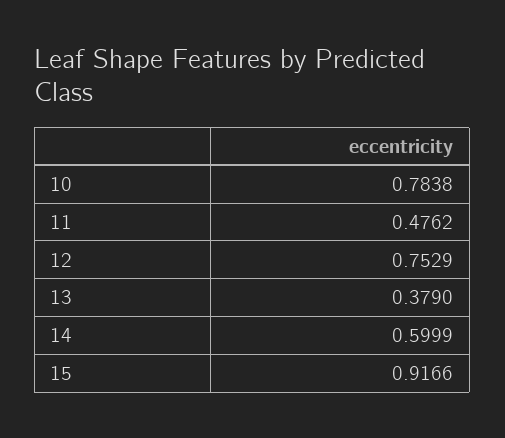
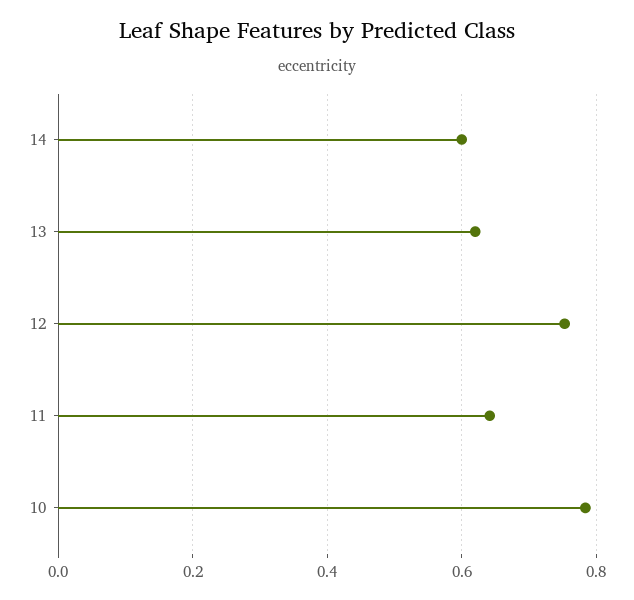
  {
    "10": 0.7838,
-   "11": 0.4762,
+   "11": 0.64,
    "12": 0.7529,
-   "13": 0.379,
+   "13": 0.62,
-   "14": 0.5999,
+   "14": 0.5999
-   "15": 0.9166
  }

